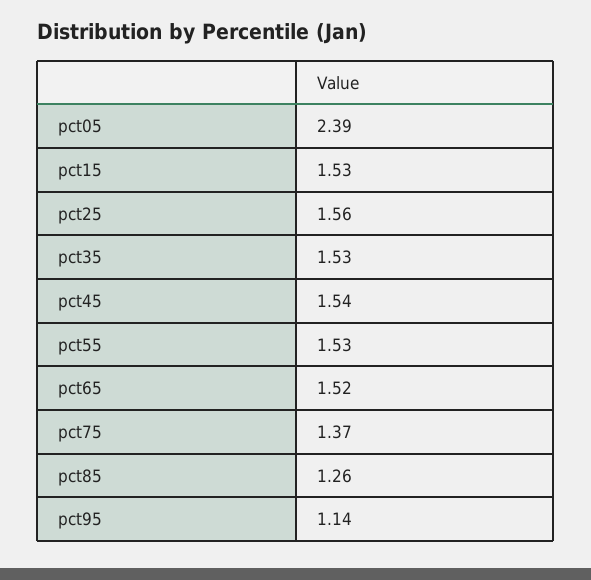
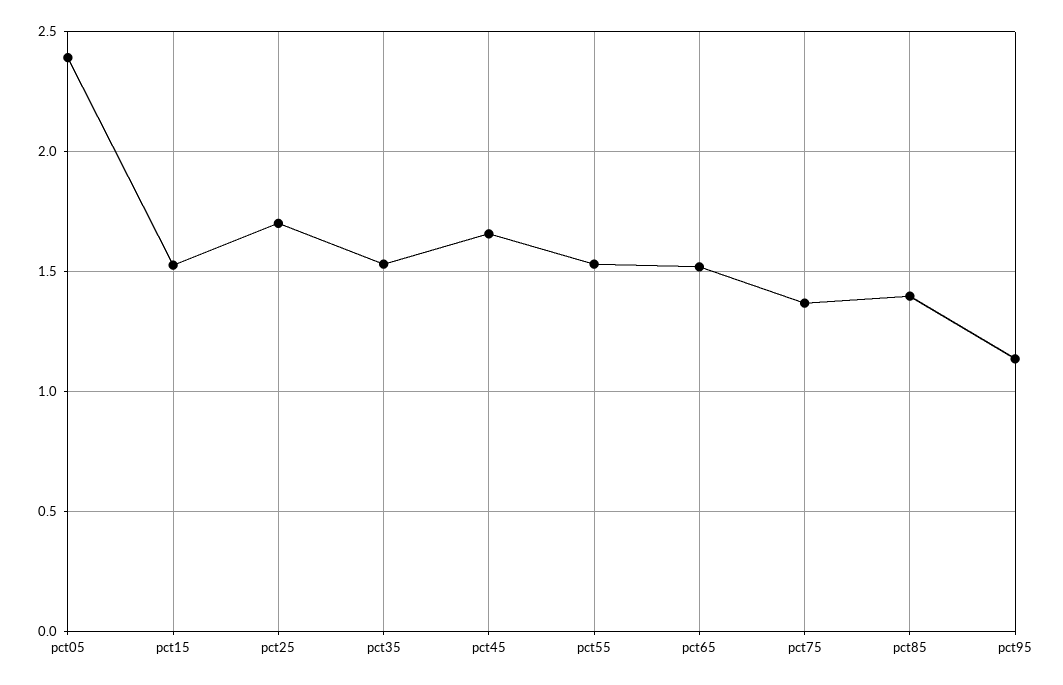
  {
    "pct05": 2.39,
    "pct15": 1.53,
-   "pct25": 1.56,
+   "pct25": 1.7,
    "pct35": 1.53,
-   "pct45": 1.54,
+   "pct45": 1.65,
    "pct55": 1.53,
    "pct65": 1.52,
    "pct75": 1.37,
-   "pct85": 1.26,
+   "pct85": 1.4,
    "pct95": 1.14
  }

